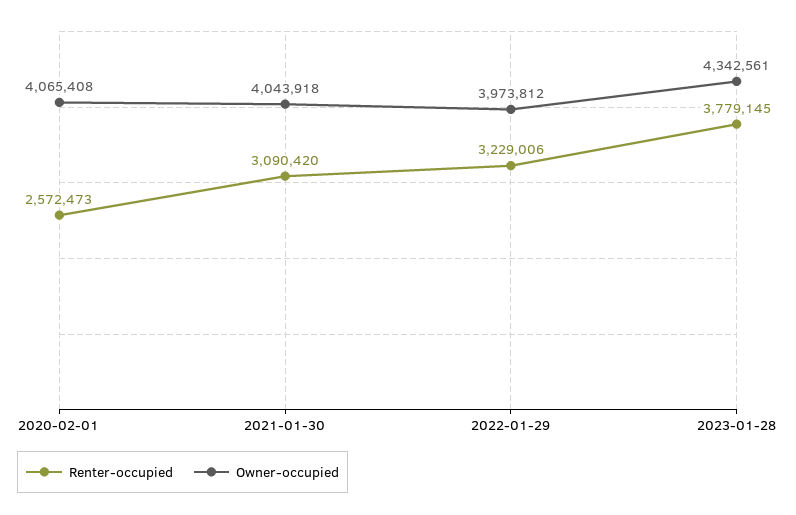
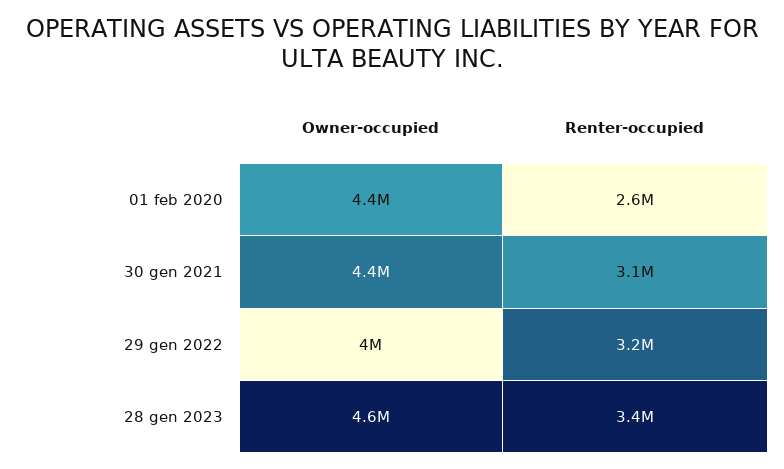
  {
    "Renter-occupied": {
      "2020-02-01": 2572473,
      "2021-01-30": 3090420,
      "2022-01-29": 3229006,
-     "2023-01-28": 3779145
+     "2023-01-28": 3400000
    },
    "Owner-occupied": {
-     "2020-02-01": 4065408,
+     "2020-02-01": 4400000,
-     "2021-01-30": 4043918,
+     "2021-01-30": 4400000,
      "2022-01-29": 3973812,
-     "2023-01-28": 4342561
+     "2023-01-28": 4600000
    }
  }

